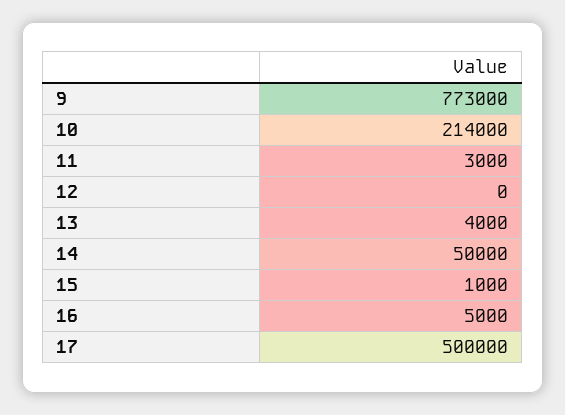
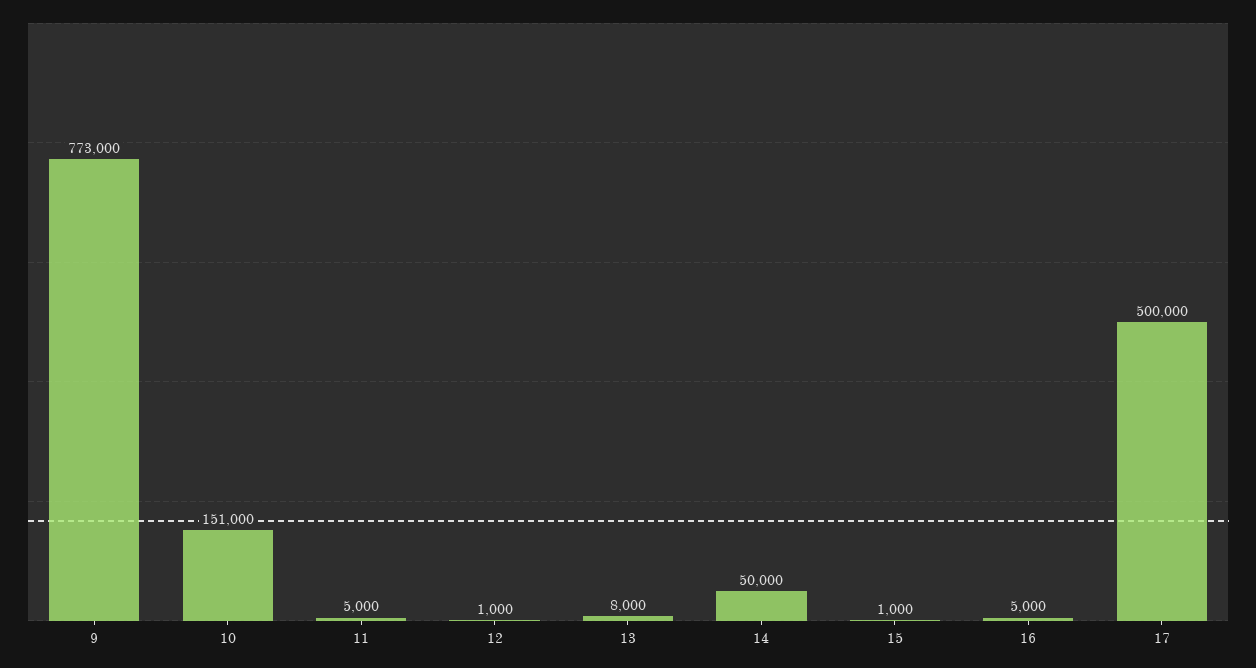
  {
    "9": 773000,
-   "10": 214000,
+   "10": 151000,
-   "11": 3000,
+   "11": 5000,
-   "12": 0,
+   "12": 1000,
-   "13": 4000,
+   "13": 8000,
    "14": 50000,
    "15": 1000,
    "16": 5000,
    "17": 500000
  }

